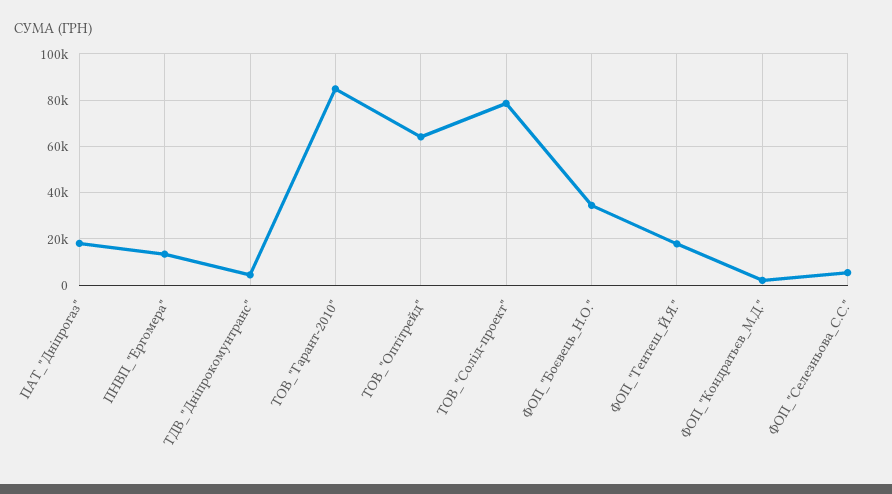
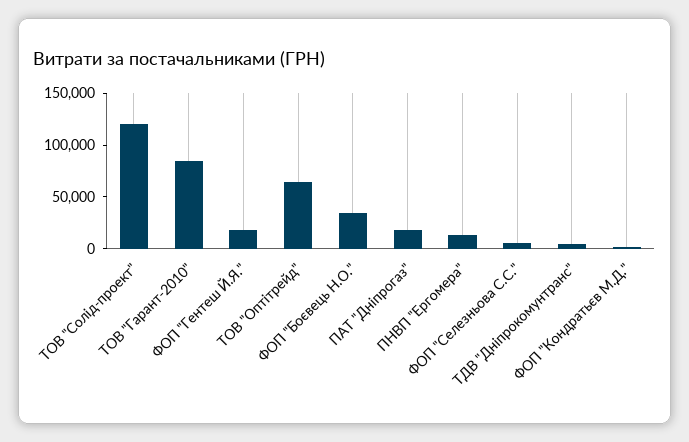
  {
    "ПАТ_\"Дніпрогаз\"": 20000,
    "ПНВП_\"Ергомера\"": 15000,
    "ТДВ_\"Дніпрокомунтранс\"": 5000,
    "ТОВ_\"Гарант-2010\"": 85000,
    "ТОВ_\"Оптітрейд\"": 65000,
-   "ТОВ_\"Солід-проект\"": 80000,
+   "ТОВ_\"Солід-проект\"": 120000,
    "ФОП_\"Боєвець_Н.О.\"": 35000,
    "ФОП_\"Гентеш_Й.Я.\"": 20000,
    "ФОП_\"Кондратьєв_М.Д.\"": 0,
    "ФОП_\"Селезньова_С.С.\"": 5000
  }

